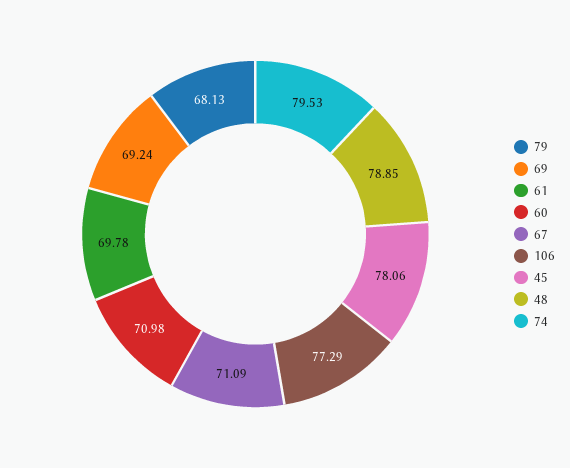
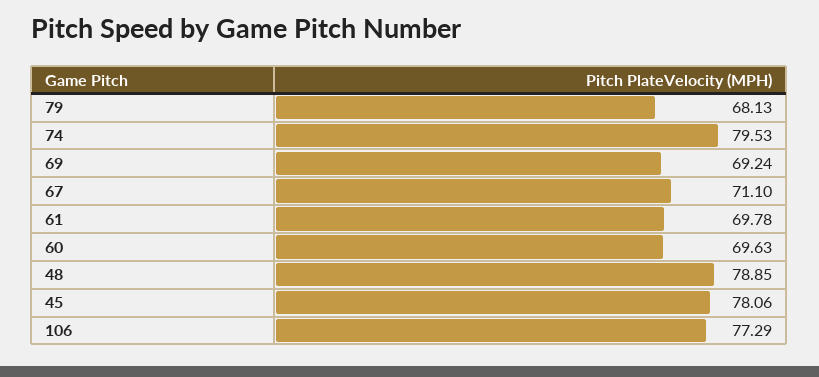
  {
    "79": 68.13,
    "69": 69.24,
    "61": 69.78,
-   "60": 70.98,
+   "60": 69.63,
-   "67": 71.09,
+   "67": 71.1,
    "106": 77.29,
    "45": 78.06,
    "48": 78.85,
    "74": 79.53
  }

